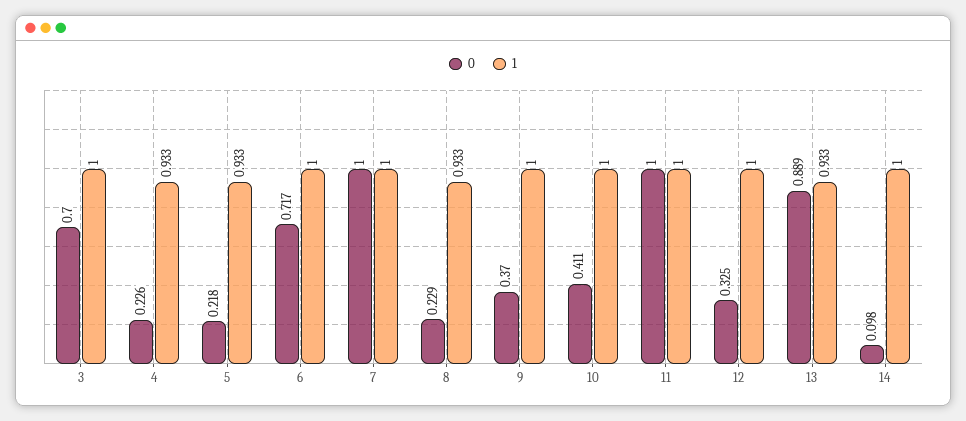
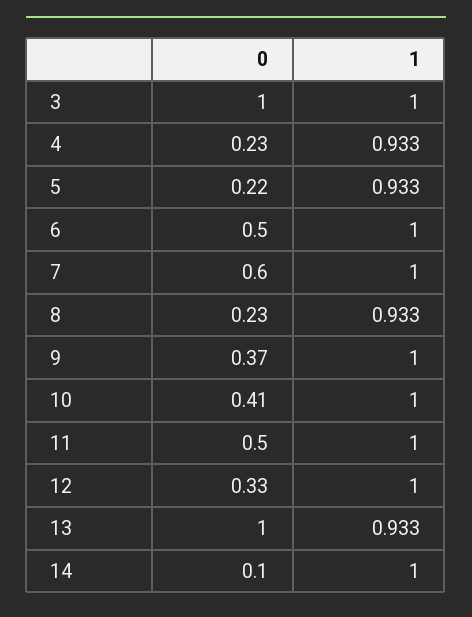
  {
    "0": {
-     "3": 0.7,
+     "3": 1,
      "4": 0.226,
      "5": 0.218,
-     "6": 0.717,
+     "6": 0.5,
-     "7": 1,
+     "7": 0.6,
      "8": 0.229,
      "9": 0.37,
      "10": 0.411,
-     "11": 1,
+     "11": 0.5,
      "12": 0.325,
-     "13": 0.889,
+     "13": 1,
      "14": 0.098
    },
    "1": {
      "3": 1,
      "4": 0.933,
      "5": 0.933,
      "6": 1,
      "7": 1,
      "8": 0.933,
      "9": 1,
      "10": 1,
      "11": 1,
      "12": 1,
      "13": 0.933,
      "14": 1
    }
  }

